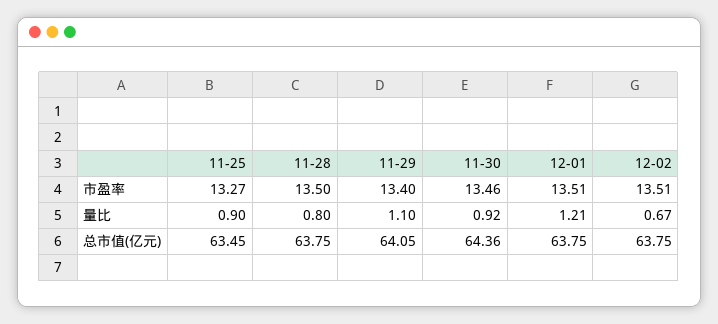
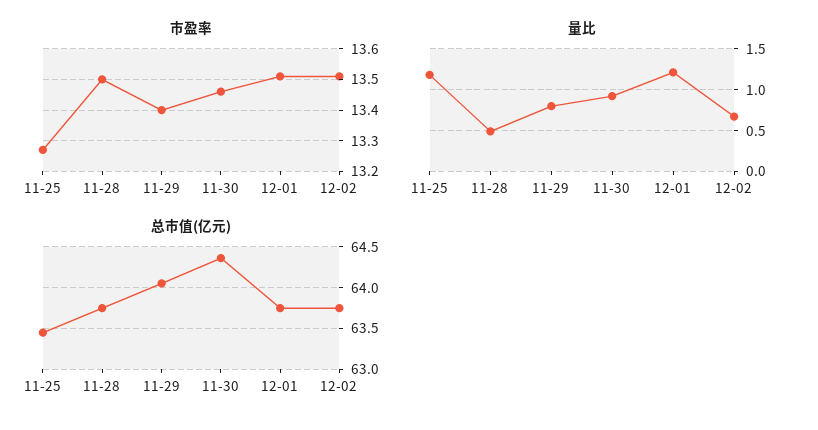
  {
    "市盈率": {
      "11-25": 13.27,
      "11-28": 13.5,
      "11-29": 13.4,
      "11-30": 13.46,
      "12-01": 13.51,
      "12-02": 13.51
    },
    "量比": {
-     "11-25": 0.9,
+     "11-25": 1.2,
-     "11-28": 0.8,
+     "11-28": 0.5,
-     "11-29": 1.1,
+     "11-29": 0.8,
      "11-30": 0.92,
      "12-01": 1.21,
      "12-02": 0.67
    },
    "总市值(亿元)": {
      "11-25": 63.45,
      "11-28": 63.75,
      "11-29": 64.05,
      "11-30": 64.36,
      "12-01": 63.75,
      "12-02": 63.75
    }
  }

